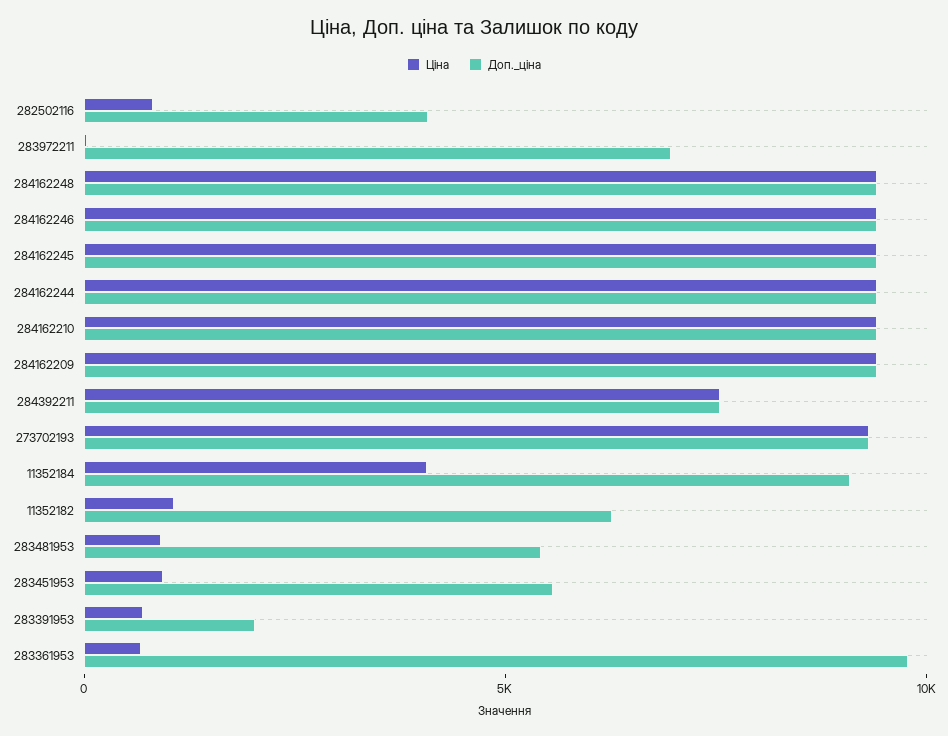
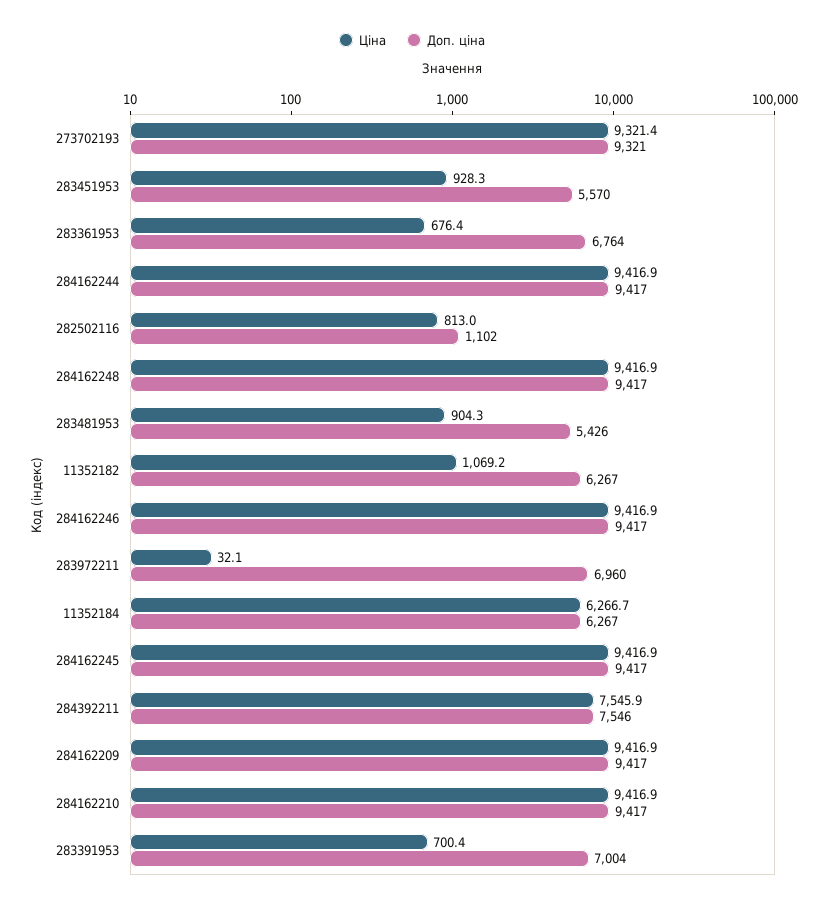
  {
    "Ціна": {
      "282502116": 813,
      "283972211": 32.1,
      "284162248": 9416.9,
      "284162246": 9416.9,
      "284162245": 9416.9,
      "284162244": 9416.9,
      "284162210": 9416.9,
      "284162209": 9416.9,
      "284392211": 7545.9,
      "273702193": 9321.4,
-     "11352184": 4000,
+     "11352184": 6266.7,
      "11352182": 1069.2,
      "283481953": 904.3,
      "283451953": 928.3,
      "283391953": 700.4,
      "283361953": 676.4
    },
    "Доп._ціна": {
-     "282502116": 4000,
+     "282502116": 1102,
      "283972211": 6960,
      "284162248": 9417,
      "284162246": 9417,
      "284162245": 9417,
      "284162244": 9417,
      "284162210": 9417,
      "284162209": 9417,
      "284392211": 7546,
      "273702193": 9321,
-     "11352184": 9000,
+     "11352184": 6267,
      "11352182": 6267,
      "283481953": 5426,
      "283451953": 5570,
-     "283391953": 2000,
+     "283391953": 7004,
-     "283361953": 10000
+     "283361953": 6764
    }
  }

